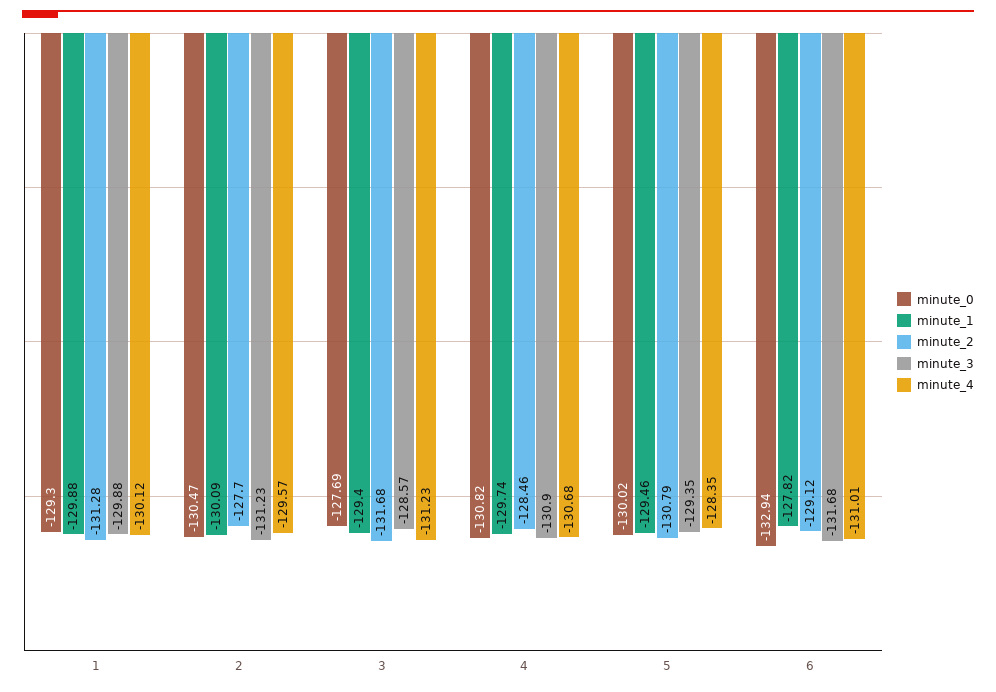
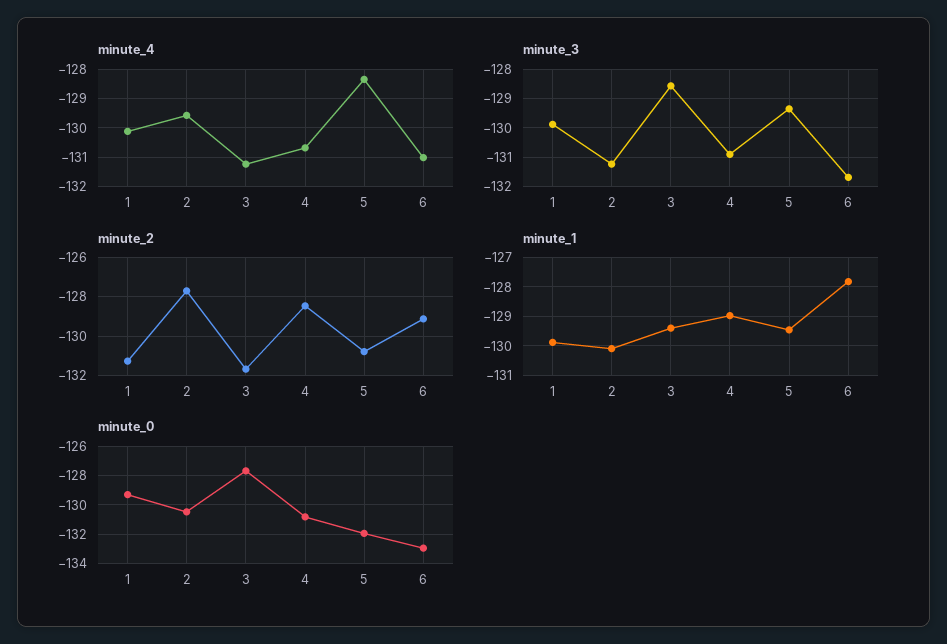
  {
    "minute_0": {
      "1": -129.3,
      "2": -130.47,
      "3": -127.69,
      "4": -130.82,
-     "5": -130.02,
+     "5": -132,
      "6": -132.94
    },
    "minute_1": {
      "1": -129.88,
      "2": -130.09,
      "3": -129.4,
-     "4": -129.74,
+     "4": -129,
      "5": -129.46,
      "6": -127.82
    },
    "minute_2": {
      "1": -131.28,
      "2": -127.7,
      "3": -131.68,
      "4": -128.46,
      "5": -130.79,
      "6": -129.12
    },
    "minute_3": {
      "1": -129.88,
      "2": -131.23,
      "3": -128.57,
      "4": -130.9,
      "5": -129.35,
      "6": -131.68
    },
    "minute_4": {
      "1": -130.12,
      "2": -129.57,
      "3": -131.23,
      "4": -130.68,
      "5": -128.35,
      "6": -131.01
    }
  }

